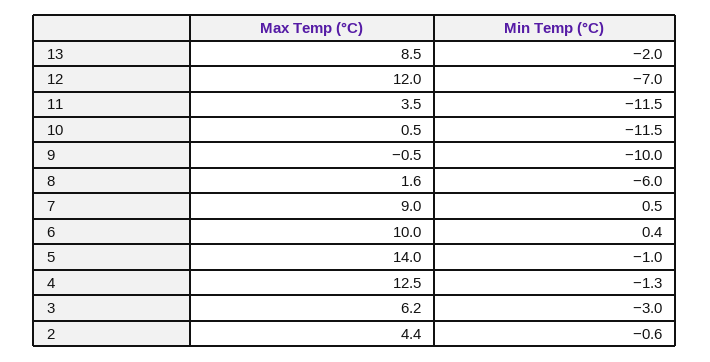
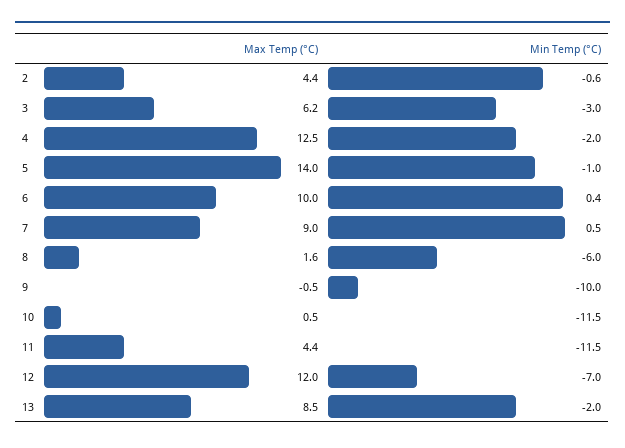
  {
    "Max Temp (°C)": {
      "13": 8.5,
      "12": 12,
-     "11": 3.5,
+     "11": 4.4,
      "10": 0.5,
      "9": -0.5,
      "8": 1.6,
      "7": 9,
      "6": 10,
      "5": 14,
      "4": 12.5,
      "3": 6.2,
      "2": 4.4
    },
    "Min Temp (°C)": {
      "13": -2,
      "12": -7,
      "11": -11.5,
      "10": -11.5,
      "9": -10,
      "8": -6,
      "7": 0.5,
      "6": 0.4,
      "5": -1,
-     "4": -1.3,
+     "4": -2,
      "3": -3,
      "2": -0.6
    }
  }

